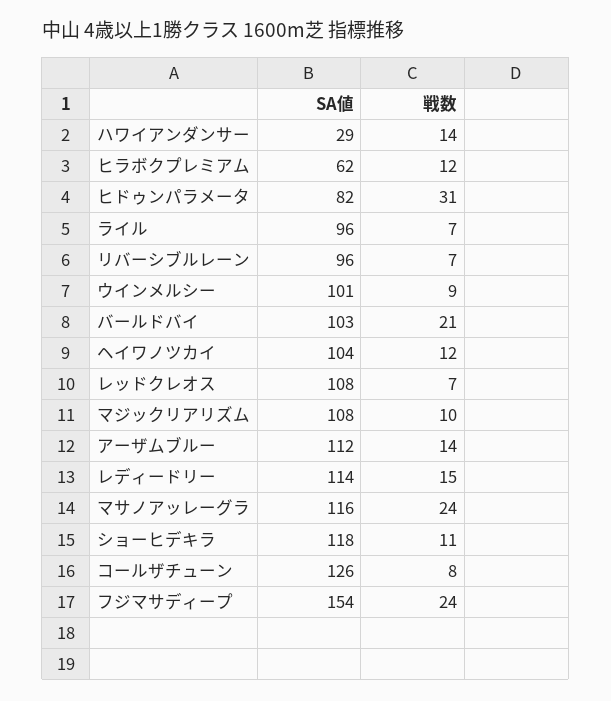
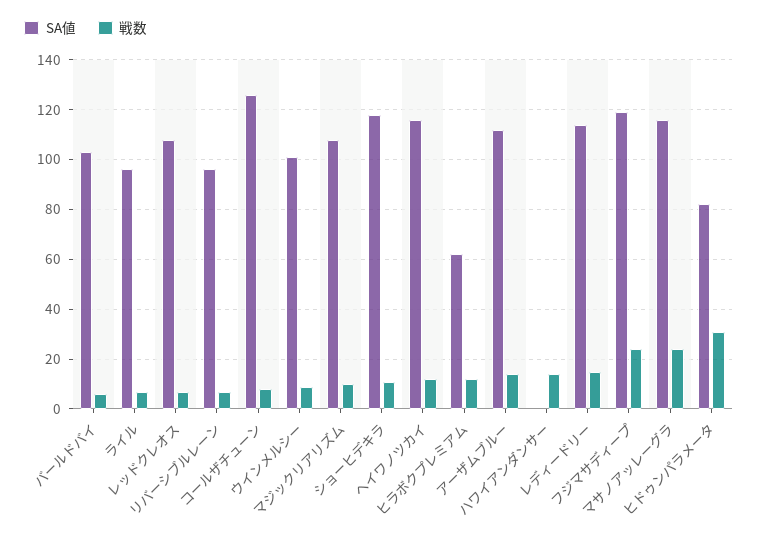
  {
    "SA値": {
-     "ハワイアンダンサー": 29,
+     "ハワイアンダンサー": 0,
      "ヒラボクプレミアム": 62,
      "ヒドゥンパラメータ": 82,
      "ライル": 96,
      "リバーシブルレーン": 96,
      "ウインメルシー": 101,
      "バールドバイ": 103,
-     "ヘイワノツカイ": 104,
+     "ヘイワノツカイ": 115,
      "レッドクレオス": 108,
      "マジックリアリズム": 108,
      "アーザムブルー": 112,
      "レディードリー": 114,
      "マサノアッレーグラ": 116,
      "ショーヒデキラ": 118,
      "コールザチューン": 126,
-     "フジマサディープ": 154
+     "フジマサディープ": 120
    },
    "戦数": {
      "ハワイアンダンサー": 14,
      "ヒラボクプレミアム": 12,
      "ヒドゥンパラメータ": 31,
      "ライル": 7,
      "リバーシブルレーン": 7,
      "ウインメルシー": 9,
-     "バールドバイ": 21,
+     "バールドバイ": 5,
      "ヘイワノツカイ": 12,
      "レッドクレオス": 7,
      "マジックリアリズム": 10,
      "アーザムブルー": 14,
      "レディードリー": 15,
      "マサノアッレーグラ": 24,
      "ショーヒデキラ": 11,
      "コールザチューン": 8,
      "フジマサディープ": 24
    }
  }

